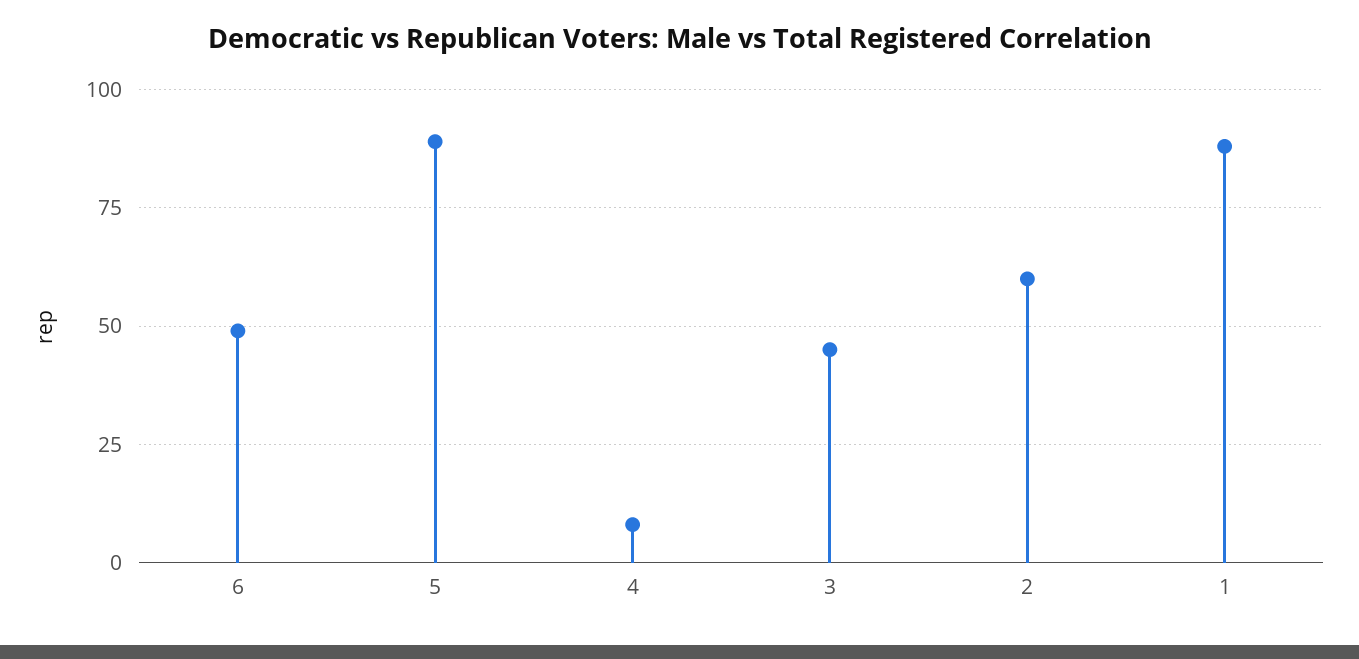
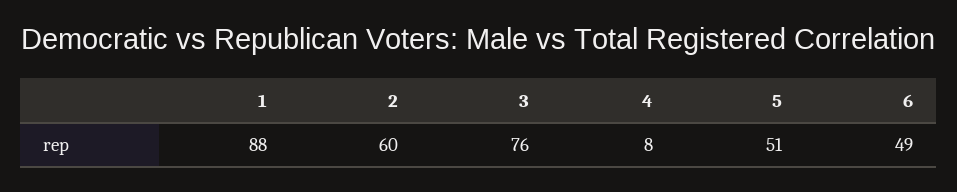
  {
    "6": 49,
-   "5": 90,
+   "5": 51,
    "4": 8,
-   "3": 45,
+   "3": 76,
    "2": 60,
    "1": 88
  }

